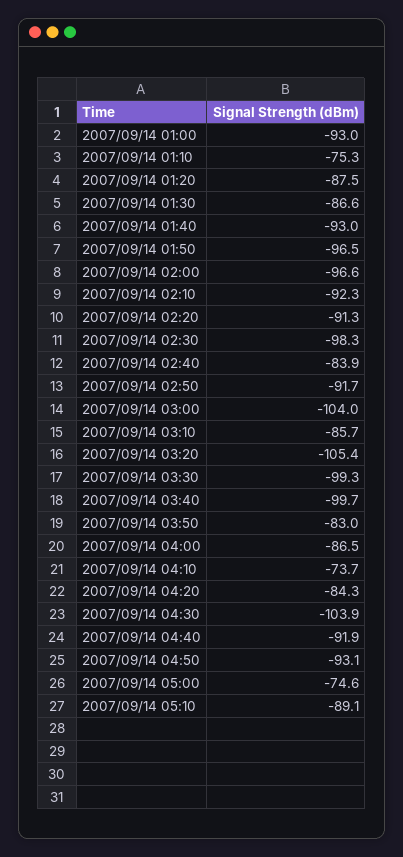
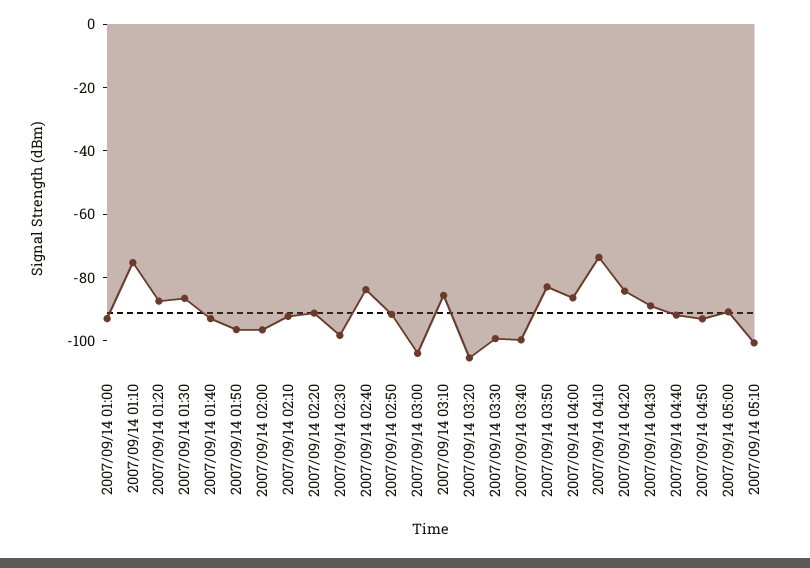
  {
    "2007/09/14 01:00": -93,
    "2007/09/14 01:10": -75.3,
    "2007/09/14 01:20": -87.5,
    "2007/09/14 01:30": -86.6,
    "2007/09/14 01:40": -93,
    "2007/09/14 01:50": -96.5,
    "2007/09/14 02:00": -96.6,
    "2007/09/14 02:10": -92.3,
    "2007/09/14 02:20": -91.3,
    "2007/09/14 02:30": -98.3,
    "2007/09/14 02:40": -83.9,
    "2007/09/14 02:50": -91.7,
    "2007/09/14 03:00": -104,
    "2007/09/14 03:10": -85.7,
    "2007/09/14 03:20": -105.4,
    "2007/09/14 03:30": -99.3,
    "2007/09/14 03:40": -99.7,
    "2007/09/14 03:50": -83,
    "2007/09/14 04:00": -86.5,
    "2007/09/14 04:10": -73.7,
    "2007/09/14 04:20": -84.3,
-   "2007/09/14 04:30": -103.9,
+   "2007/09/14 04:30": -90,
    "2007/09/14 04:40": -91.9,
    "2007/09/14 04:50": -93.1,
-   "2007/09/14 05:00": -74.6,
+   "2007/09/14 05:00": -90,
-   "2007/09/14 05:10": -89.1
+   "2007/09/14 05:10": -100
  }

